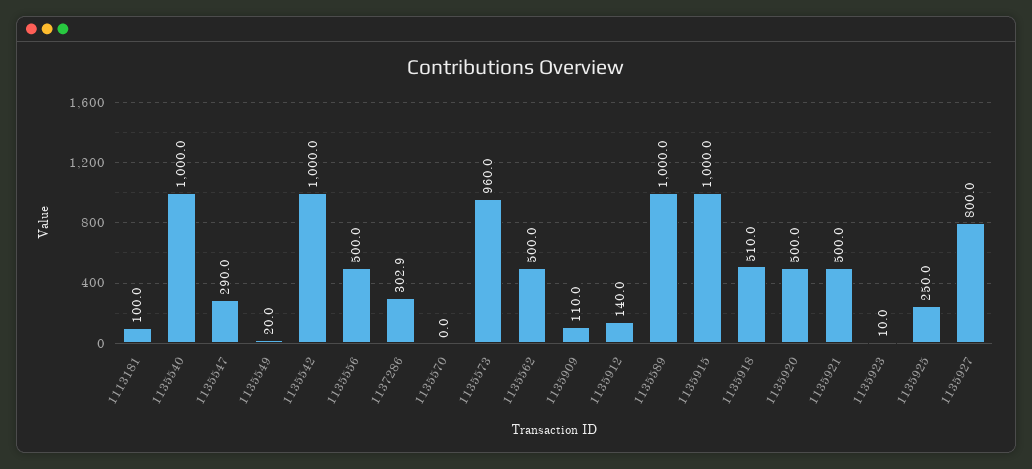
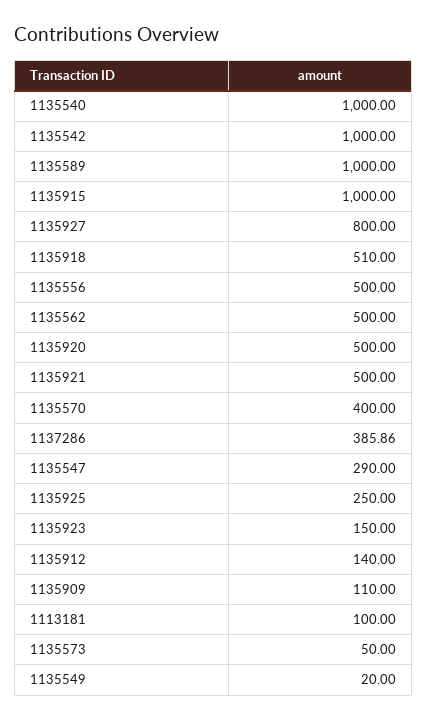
  {
    "1113181": 100,
    "1135540": 1000,
    "1135547": 290,
    "1135549": 20,
    "1135542": 1000,
    "1135556": 500,
-   "1137286": 302.9,
+   "1137286": 385.86,
-   "1135570": 0,
+   "1135570": 400,
-   "1135573": 960,
+   "1135573": 50,
    "1135562": 500,
    "1135909": 110,
    "1135912": 140,
    "1135589": 1000,
    "1135915": 1000,
    "1135918": 510,
    "1135920": 500,
    "1135921": 500,
-   "1135923": 10,
+   "1135923": 150,
    "1135925": 250,
    "1135927": 800
  }

